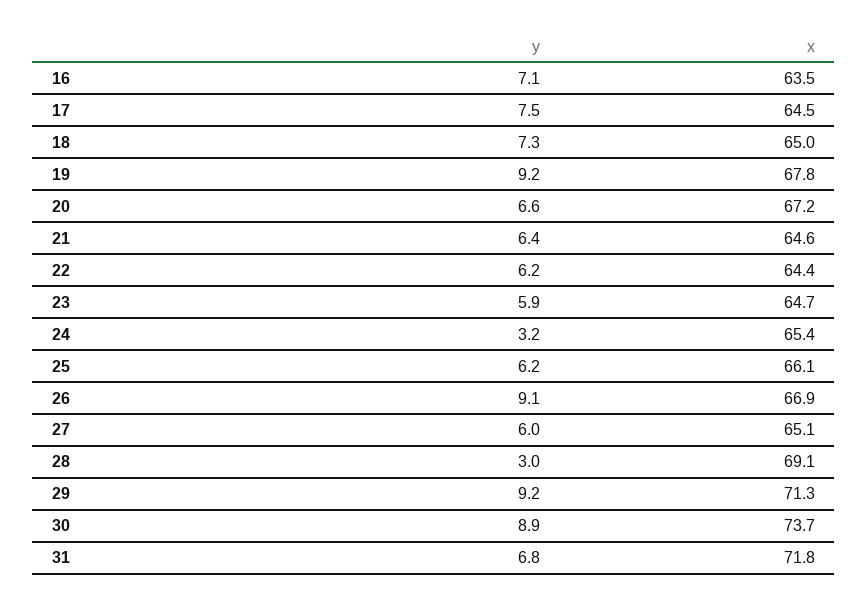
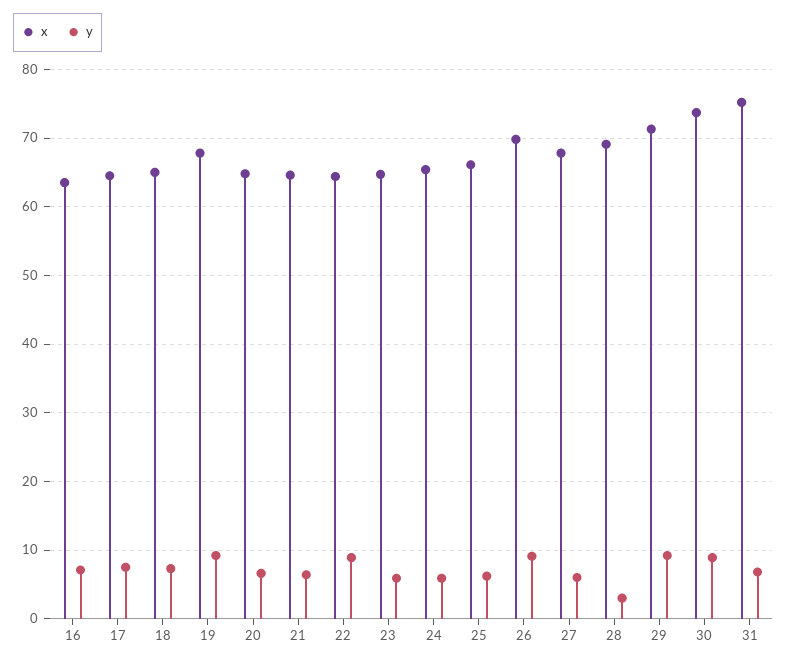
  {
    "y": {
      "16": 7.1,
      "17": 7.5,
      "18": 7.3,
      "19": 9.2,
      "20": 6.6,
      "21": 6.4,
-     "22": 6.2,
+     "22": 9,
      "23": 5.9,
-     "24": 3.2,
+     "24": 6,
      "25": 6.2,
      "26": 9.1,
      "27": 6,
      "28": 3,
      "29": 9.2,
      "30": 8.9,
      "31": 6.8
    },
    "x": {
      "16": 63.5,
      "17": 64.5,
      "18": 65,
      "19": 67.8,
-     "20": 67.2,
+     "20": 65,
      "21": 64.6,
      "22": 64.4,
      "23": 64.7,
      "24": 65.4,
      "25": 66.1,
-     "26": 66.9,
+     "26": 70,
-     "27": 65.1,
+     "27": 68,
      "28": 69.1,
      "29": 71.3,
      "30": 73.7,
-     "31": 71.8
+     "31": 75
    }
  }

